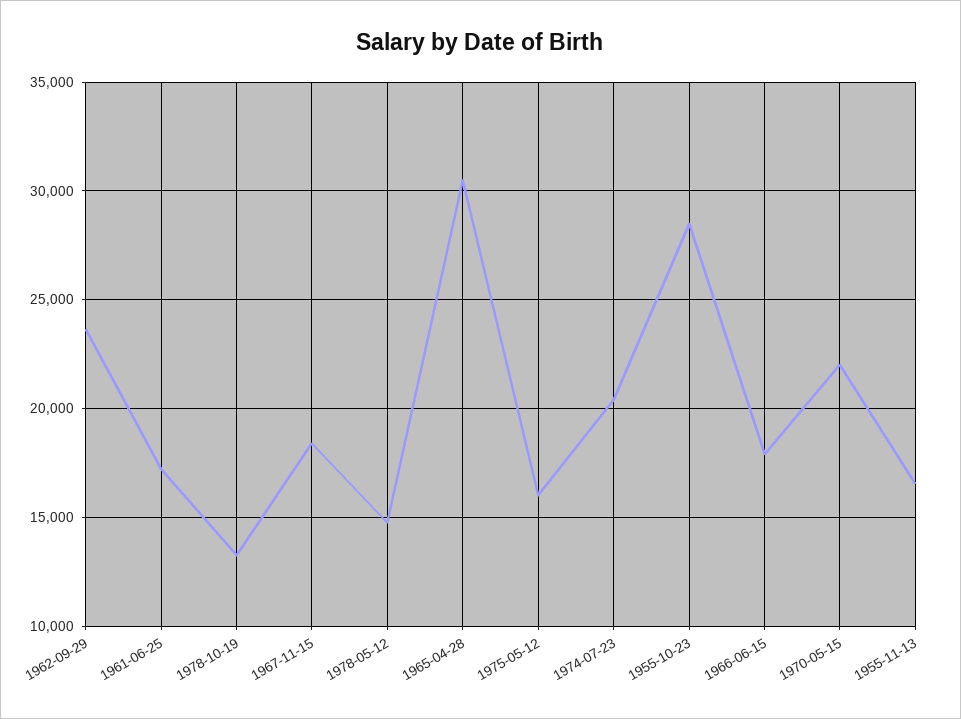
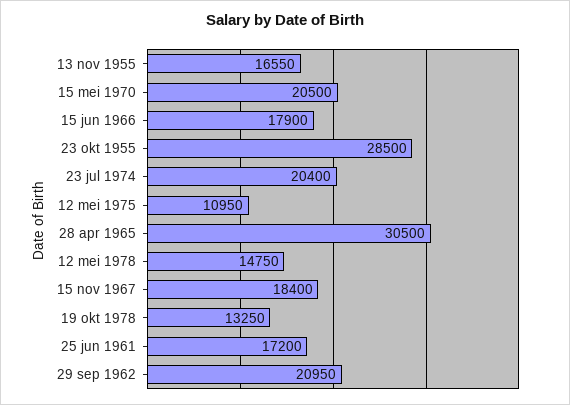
  {
-   "1962-09-29": 23500,
+   "1962-09-29": 20950,
    "1961-06-25": 17200,
    "1978-10-19": 13250,
    "1967-11-15": 18400,
    "1978-05-12": 14750,
    "1965-04-28": 30500,
-   "1975-05-12": 16000,
+   "1975-05-12": 10950,
    "1974-07-23": 20400,
    "1955-10-23": 28500,
    "1966-06-15": 17900,
-   "1970-05-15": 22000,
+   "1970-05-15": 20500,
    "1955-11-13": 16550
  }

